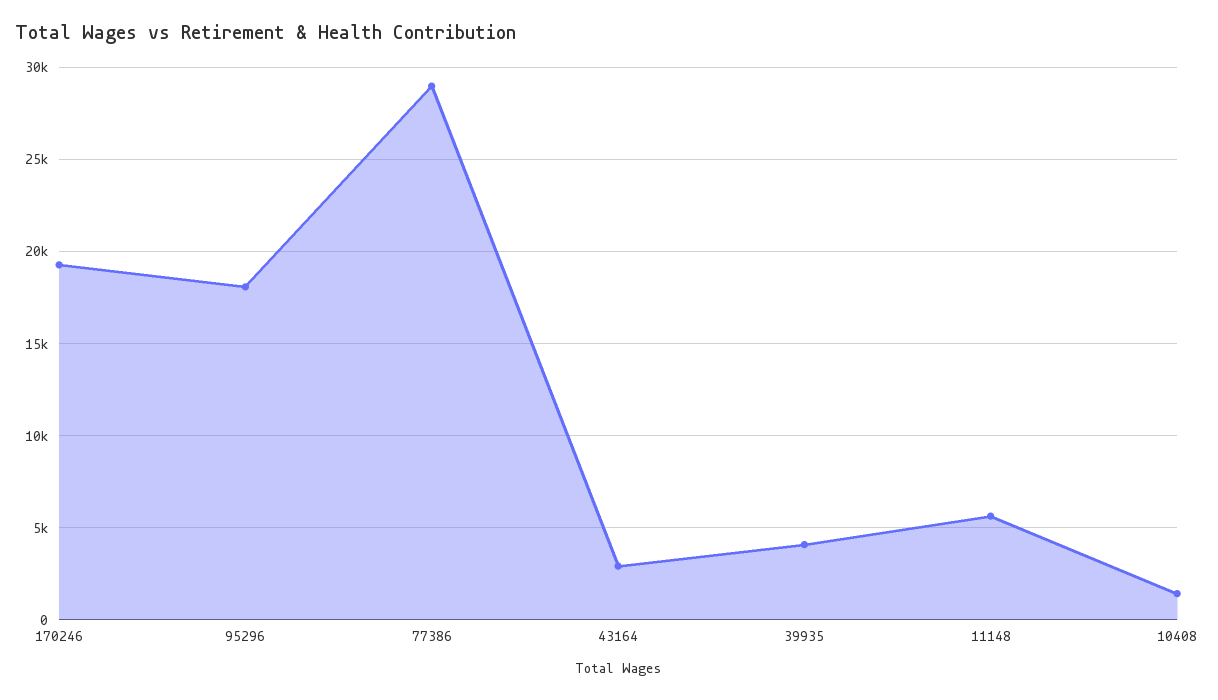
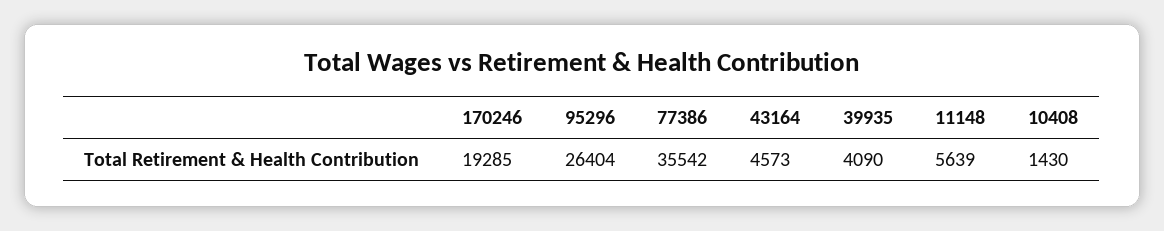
  {
    "170246": 19285,
-   "95296": 18000,
+   "95296": 26404,
-   "77386": 29000,
+   "77386": 35542,
-   "43164": 3000,
+   "43164": 4573,
    "39935": 4090,
    "11148": 5639,
    "10408": 1430
  }

